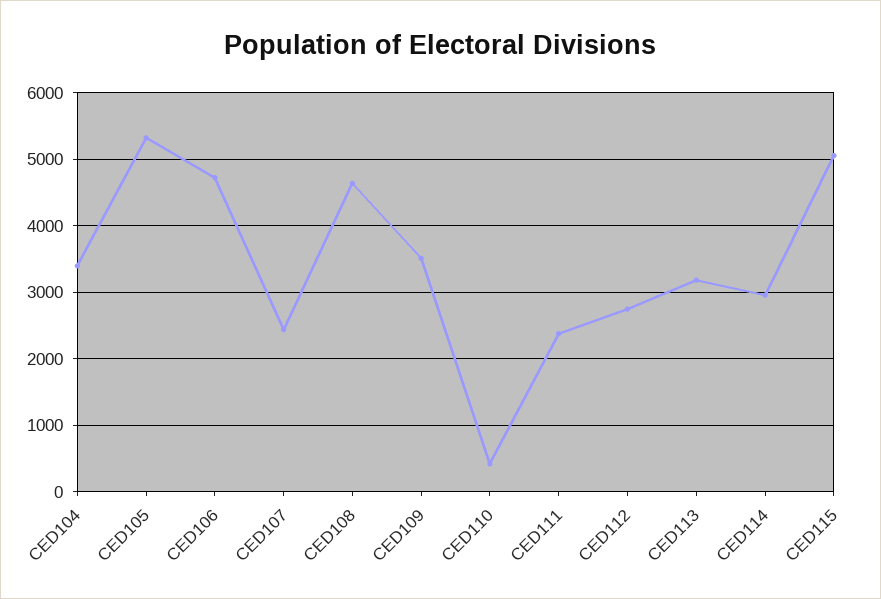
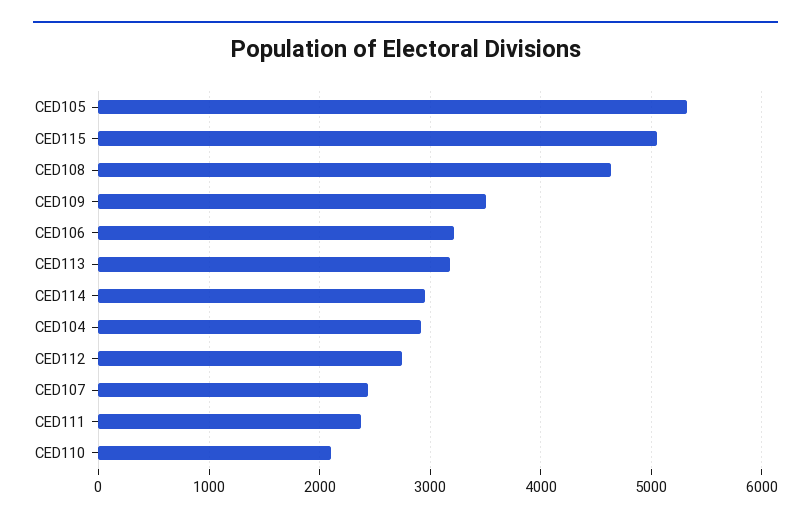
  {
-   "CED104": 3400,
+   "CED104": 2900,
    "CED105": 5300,
-   "CED106": 4700,
+   "CED106": 3200,
    "CED107": 2400,
    "CED108": 4600,
    "CED109": 3500,
-   "CED110": 400,
+   "CED110": 2100,
    "CED111": 2400,
    "CED112": 2700,
    "CED113": 3200,
    "CED114": 3000,
    "CED115": 5100
  }

